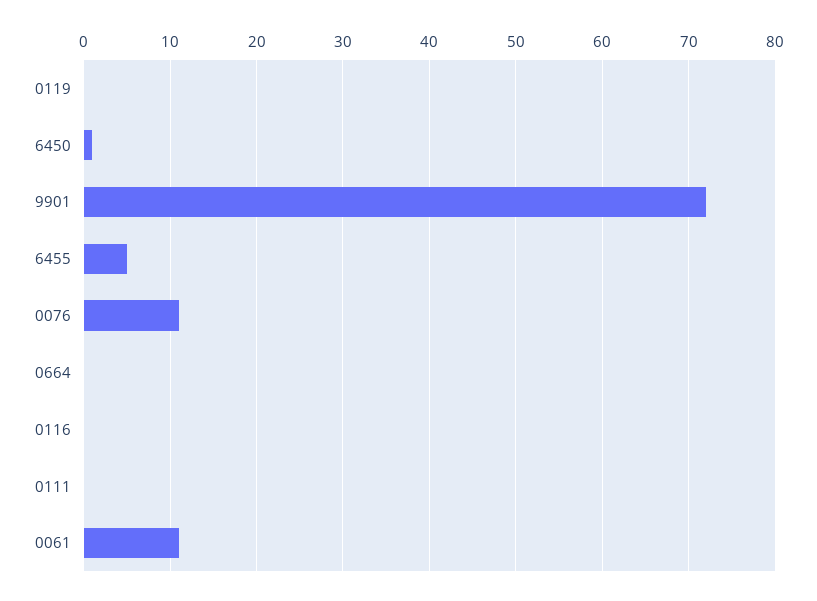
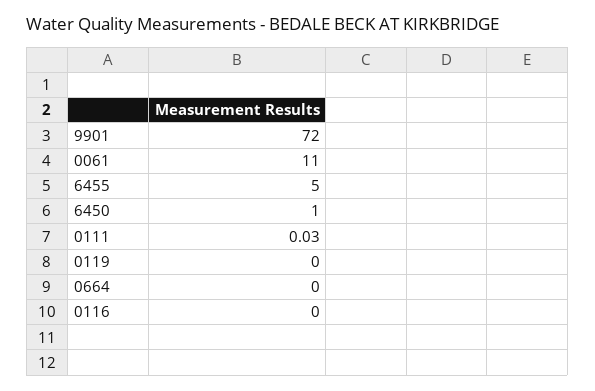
  {
    "0119": 0,
    "6450": 1,
    "9901": 72,
    "6455": 5,
-   "0076": 11,
    "0664": 0,
    "0116": 0,
    "0111": 0.03,
    "0061": 11
  }

